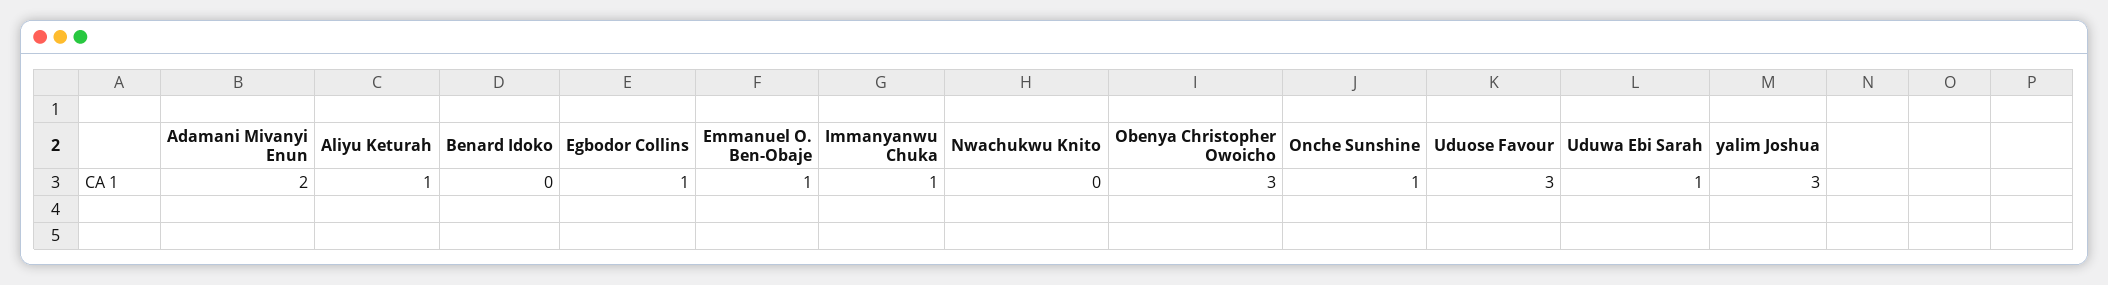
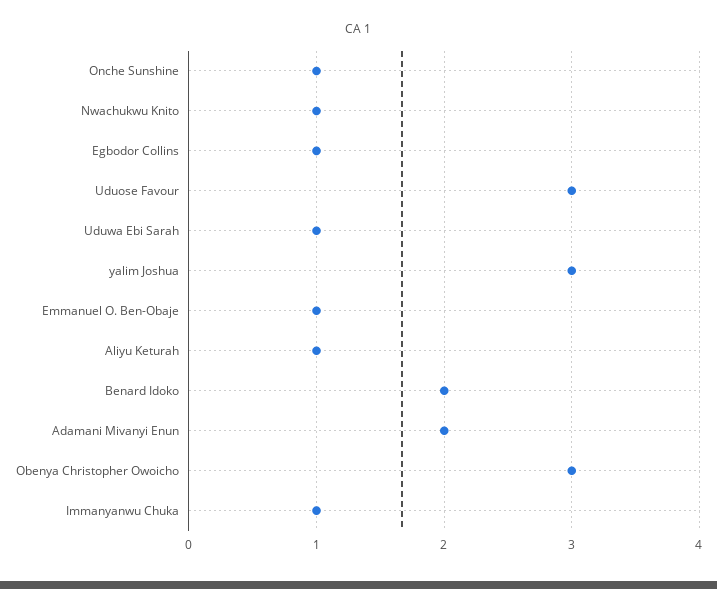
  {
    "Adamani Mivanyi Enun": 2,
    "Aliyu Keturah": 1,
-   "Benard Idoko": 0,
+   "Benard Idoko": 2,
    "Egbodor Collins": 1,
    "Emmanuel O. Ben-Obaje": 1,
    "Immanyanwu Chuka": 1,
-   "Nwachukwu Knito": 0,
+   "Nwachukwu Knito": 1,
    "Obenya Christopher Owoicho": 3,
    "Onche Sunshine": 1,
    "Uduose Favour": 3,
    "Uduwa Ebi Sarah": 1,
    "yalim Joshua": 3
  }

